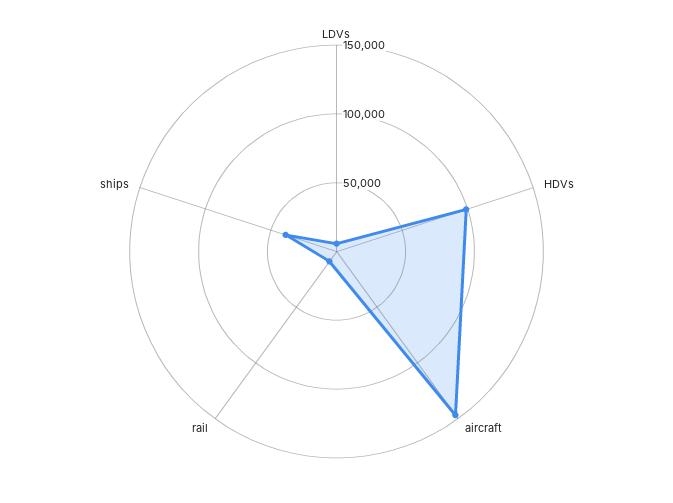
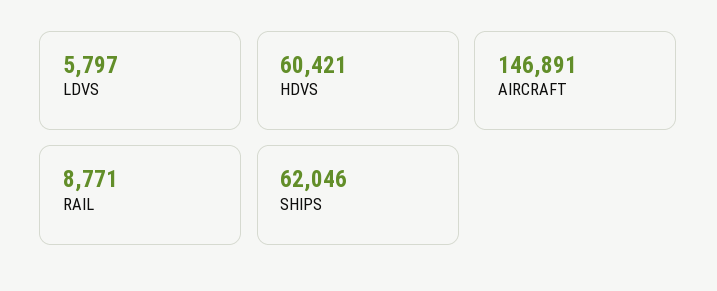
  {
    "LDVs": 5797,
-   "HDVs": 100000,
+   "HDVs": 60421,
    "aircraft": 146891,
    "rail": 8771,
-   "ships": 40000
+   "ships": 62046
  }

